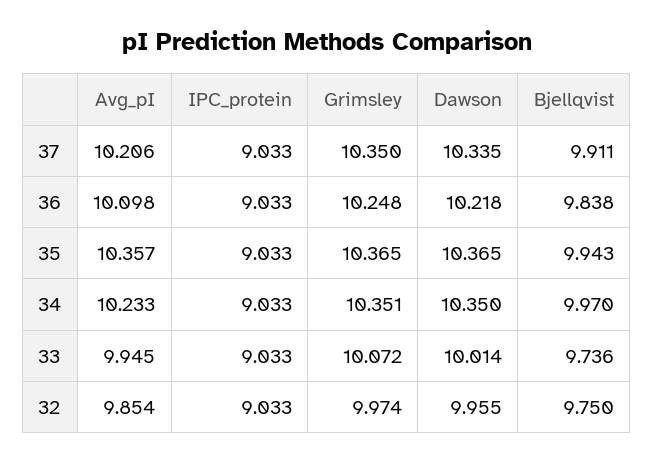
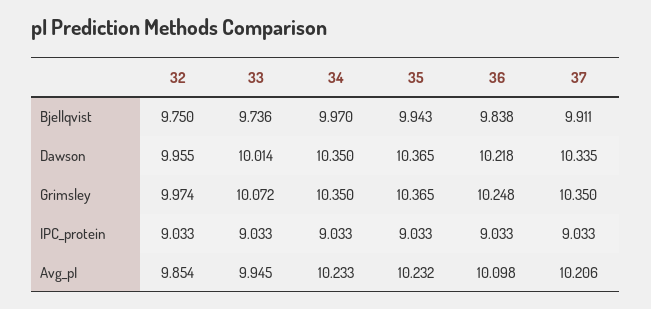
  {
    "Avg_pI": {
      "37": 10.206,
      "36": 10.098,
-     "35": 10.357,
+     "35": 10.232,
      "34": 10.233,
      "33": 9.945,
      "32": 9.854
    },
    "IPC_protein": {
      "37": 9.033,
      "36": 9.033,
      "35": 9.033,
      "34": 9.033,
      "33": 9.033,
      "32": 9.033
    },
    "Grimsley": {
      "37": 10.35,
      "36": 10.248,
      "35": 10.365,
-     "34": 10.351,
+     "34": 10.35,
      "33": 10.072,
      "32": 9.974
    },
    "Dawson": {
      "37": 10.335,
      "36": 10.218,
      "35": 10.365,
      "34": 10.35,
      "33": 10.014,
      "32": 9.955
    },
    "Bjellqvist": {
      "37": 9.911,
      "36": 9.838,
      "35": 9.943,
      "34": 9.97,
      "33": 9.736,
      "32": 9.75
    }
  }

